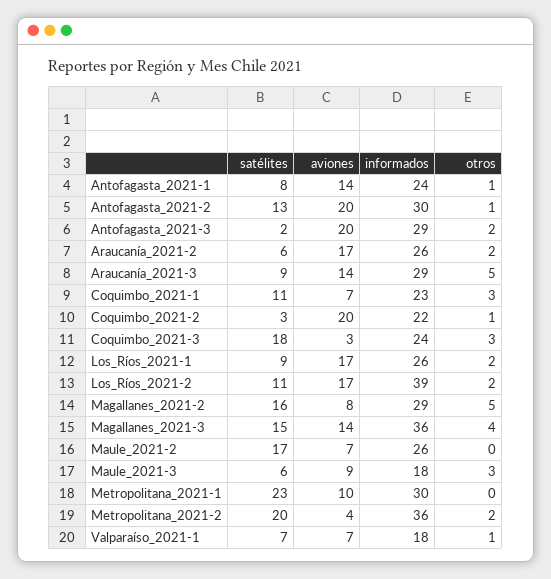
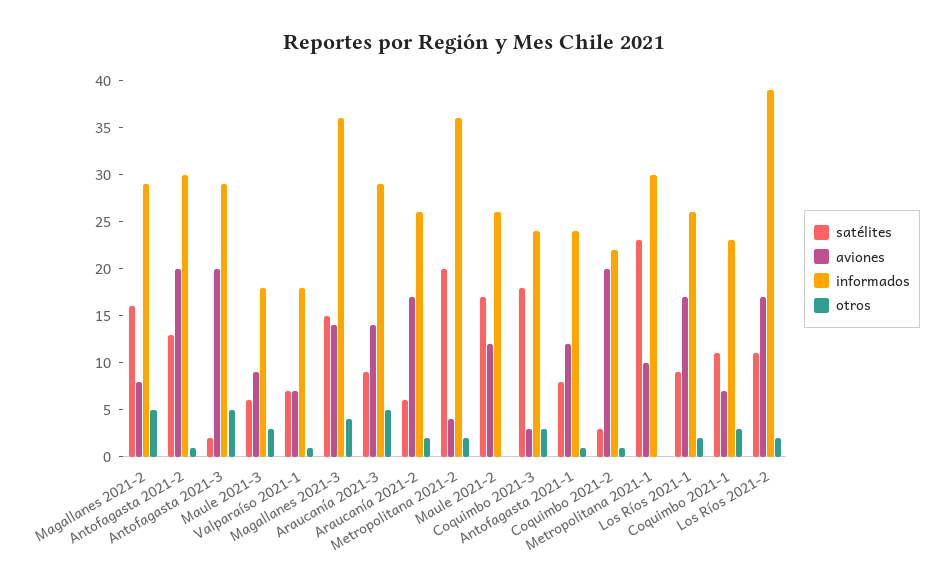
  {
    "satélites": {
      "Antofagasta_2021-1": 8,
      "Antofagasta_2021-2": 13,
      "Antofagasta_2021-3": 2,
      "Araucanía_2021-2": 6,
      "Araucanía_2021-3": 9,
      "Coquimbo_2021-1": 11,
      "Coquimbo_2021-2": 3,
      "Coquimbo_2021-3": 18,
      "Los_Ríos_2021-1": 9,
      "Los_Ríos_2021-2": 11,
      "Magallanes_2021-2": 16,
      "Magallanes_2021-3": 15,
      "Maule_2021-2": 17,
      "Maule_2021-3": 6,
      "Metropolitana_2021-1": 23,
      "Metropolitana_2021-2": 20,
      "Valparaíso_2021-1": 7
    },
    "aviones": {
-     "Antofagasta_2021-1": 14,
+     "Antofagasta_2021-1": 12,
      "Antofagasta_2021-2": 20,
      "Antofagasta_2021-3": 20,
      "Araucanía_2021-2": 17,
      "Araucanía_2021-3": 14,
      "Coquimbo_2021-1": 7,
      "Coquimbo_2021-2": 20,
      "Coquimbo_2021-3": 3,
      "Los_Ríos_2021-1": 17,
      "Los_Ríos_2021-2": 17,
      "Magallanes_2021-2": 8,
      "Magallanes_2021-3": 14,
-     "Maule_2021-2": 7,
+     "Maule_2021-2": 12,
      "Maule_2021-3": 9,
      "Metropolitana_2021-1": 10,
      "Metropolitana_2021-2": 4,
      "Valparaíso_2021-1": 7
    },
    "informados": {
      "Antofagasta_2021-1": 24,
      "Antofagasta_2021-2": 30,
      "Antofagasta_2021-3": 29,
      "Araucanía_2021-2": 26,
      "Araucanía_2021-3": 29,
      "Coquimbo_2021-1": 23,
      "Coquimbo_2021-2": 22,
      "Coquimbo_2021-3": 24,
      "Los_Ríos_2021-1": 26,
      "Los_Ríos_2021-2": 39,
      "Magallanes_2021-2": 29,
      "Magallanes_2021-3": 36,
      "Maule_2021-2": 26,
      "Maule_2021-3": 18,
      "Metropolitana_2021-1": 30,
      "Metropolitana_2021-2": 36,
      "Valparaíso_2021-1": 18
    },
    "otros": {
      "Antofagasta_2021-1": 1,
      "Antofagasta_2021-2": 1,
-     "Antofagasta_2021-3": 2,
+     "Antofagasta_2021-3": 5,
      "Araucanía_2021-2": 2,
      "Araucanía_2021-3": 5,
      "Coquimbo_2021-1": 3,
      "Coquimbo_2021-2": 1,
      "Coquimbo_2021-3": 3,
      "Los_Ríos_2021-1": 2,
      "Los_Ríos_2021-2": 2,
      "Magallanes_2021-2": 5,
      "Magallanes_2021-3": 4,
      "Maule_2021-2": 0,
      "Maule_2021-3": 3,
      "Metropolitana_2021-1": 0,
      "Metropolitana_2021-2": 2,
      "Valparaíso_2021-1": 1
    }
  }

